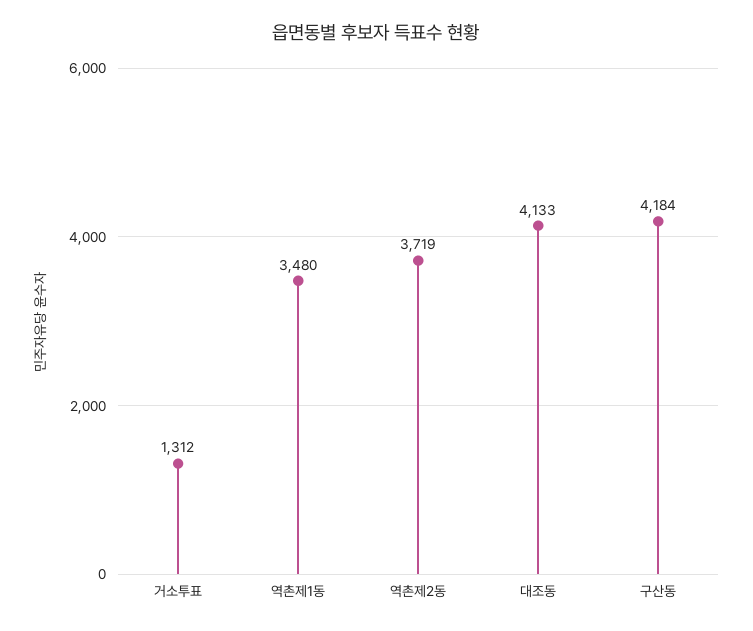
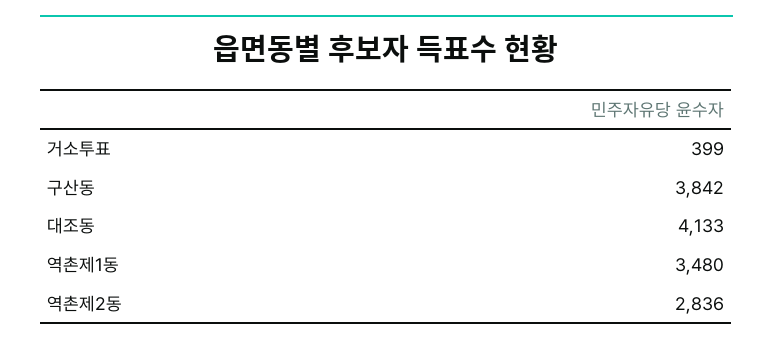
  {
-   "거소투표": 1312,
+   "거소투표": 399,
    "역촌제1동": 3480,
-   "역촌제2동": 3719,
+   "역촌제2동": 2836,
    "대조동": 4133,
-   "구산동": 4184
+   "구산동": 3842
  }

